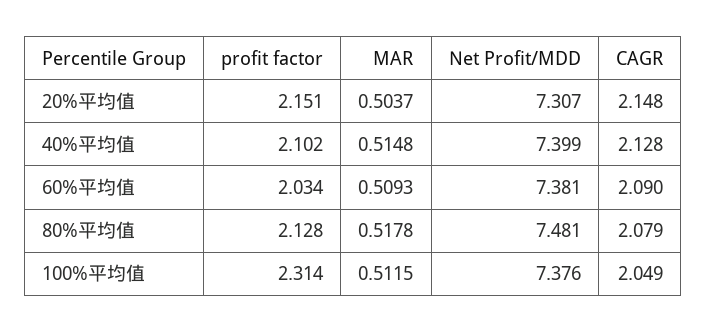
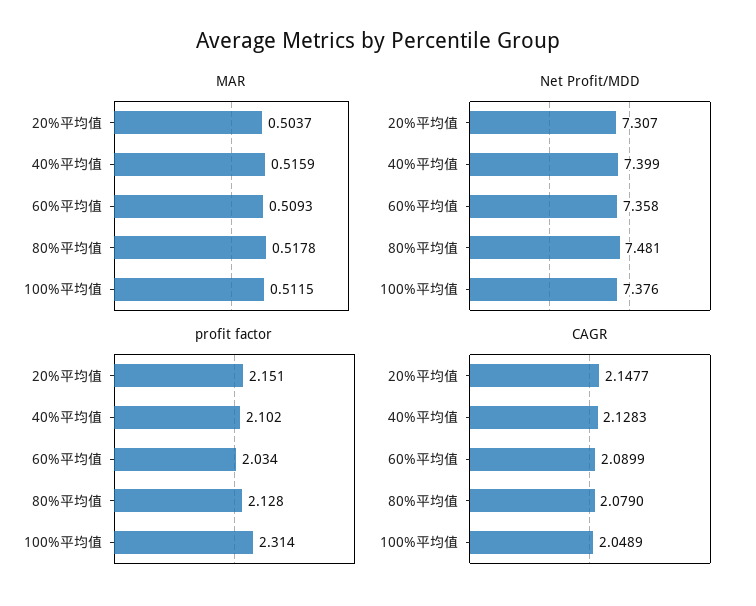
  {
    "profit factor": {
      "20%平均值": 2.151,
      "40%平均值": 2.102,
      "60%平均值": 2.034,
      "80%平均值": 2.128,
      "100%平均值": 2.314
    },
    "MAR": {
      "20%平均值": 0.5037,
-     "40%平均值": 0.5148,
+     "40%平均值": 0.5159,
      "60%平均值": 0.5093,
      "80%平均值": 0.5178,
      "100%平均值": 0.5115
    },
    "Net Profit/MDD": {
      "20%平均值": 7.307,
      "40%平均值": 7.399,
-     "60%平均值": 7.381,
+     "60%平均值": 7.358,
      "80%平均值": 7.481,
      "100%平均值": 7.376
    },
    "CAGR": {
      "20%平均值": 2.1477,
      "40%平均值": 2.1283,
      "60%平均值": 2.0899,
      "80%平均值": 2.079,
      "100%平均值": 2.0489
    }
  }

